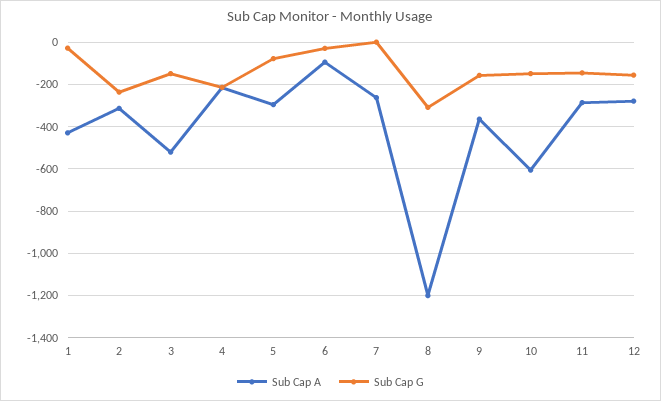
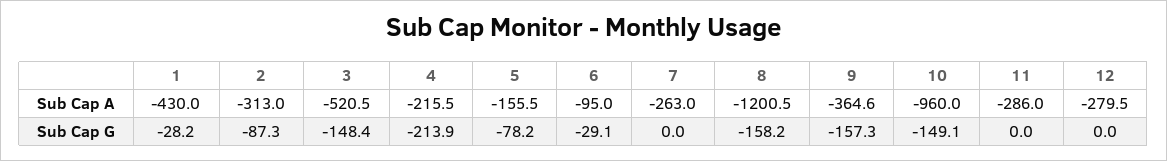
  {
    "Sub Cap A": {
      "1": -430,
      "2": -313,
      "3": -520.5,
      "4": -215.5,
-     "5": -300,
+     "5": -155.5,
      "6": -95,
      "7": -263,
      "8": -1200.5,
      "9": -364.6,
-     "10": -600,
+     "10": -960,
      "11": -286,
      "12": -279.5
    },
    "Sub Cap G": {
      "1": -28.2,
-     "2": -250,
+     "2": -87.3,
      "3": -148.4,
      "4": -213.9,
      "5": -78.2,
      "6": -29.1,
      "7": 0,
-     "8": -300,
+     "8": -158.2,
      "9": -157.3,
      "10": -149.1,
-     "11": -150,
+     "11": 0,
-     "12": -150
+     "12": 0
    }
  }

